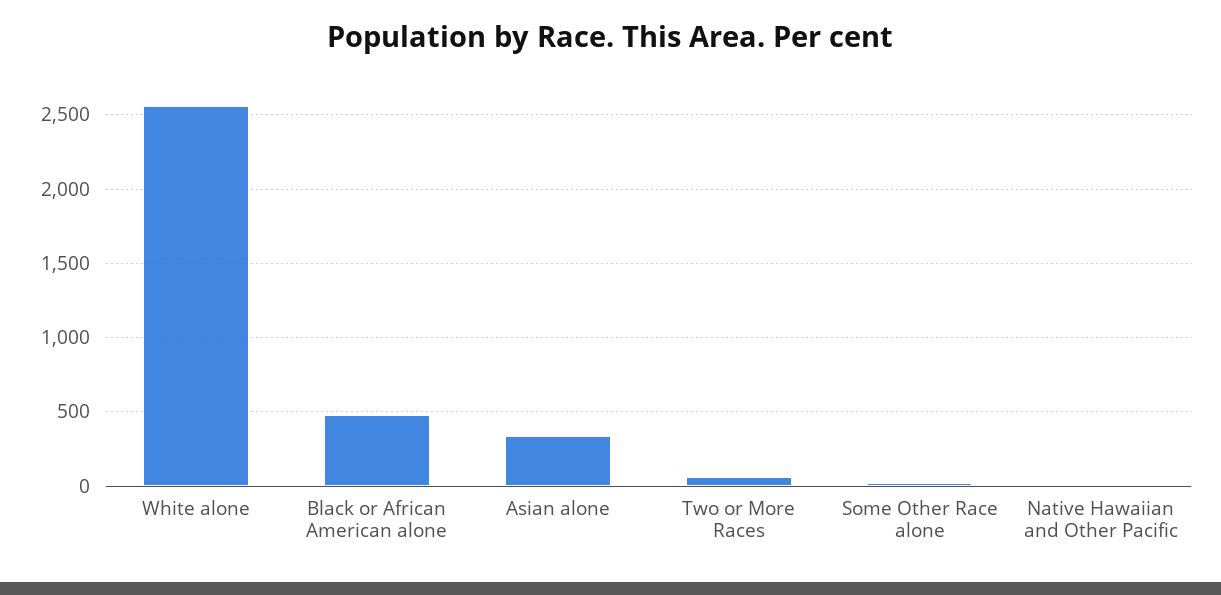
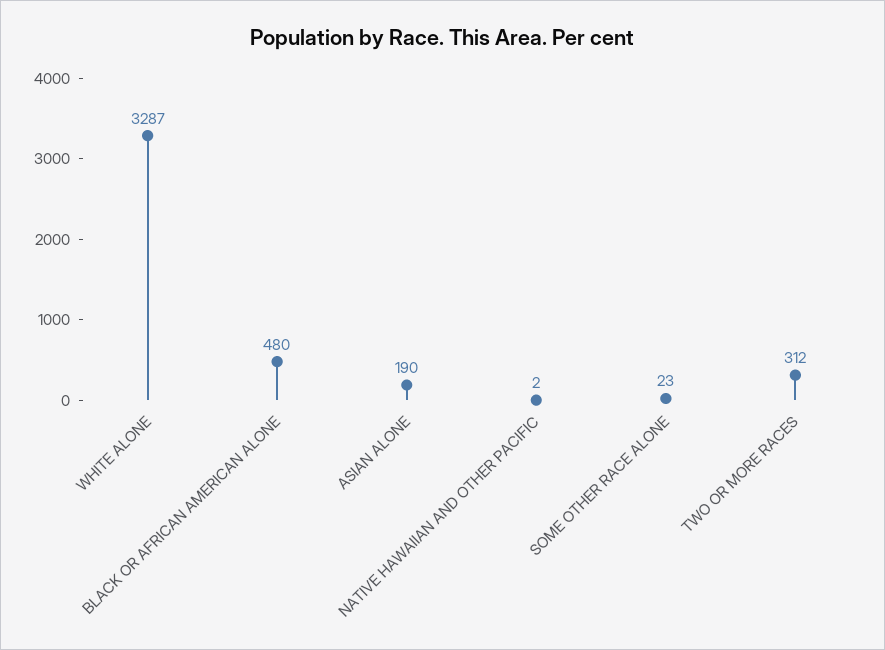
  {
-   "White alone": 2550,
+   "White alone": 3287,
    "Black or African American alone": 480,
-   "Asian alone": 350,
+   "Asian alone": 190,
-   "Two or More Races": 50,
+   "Two or More Races": 312,
    "Some Other Race alone": 23,
    "Native Hawaiian and Other Pacific": 2
  }

